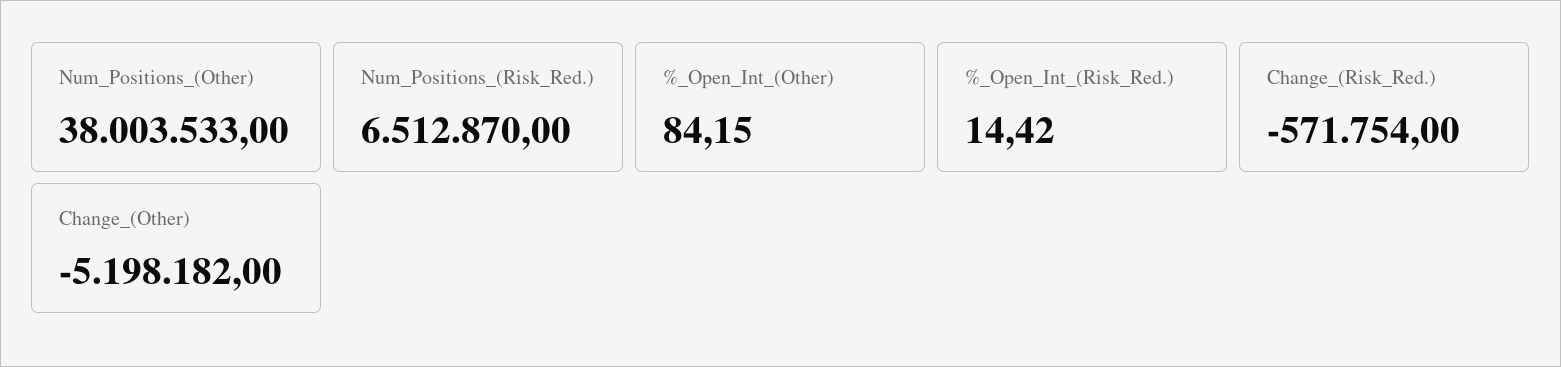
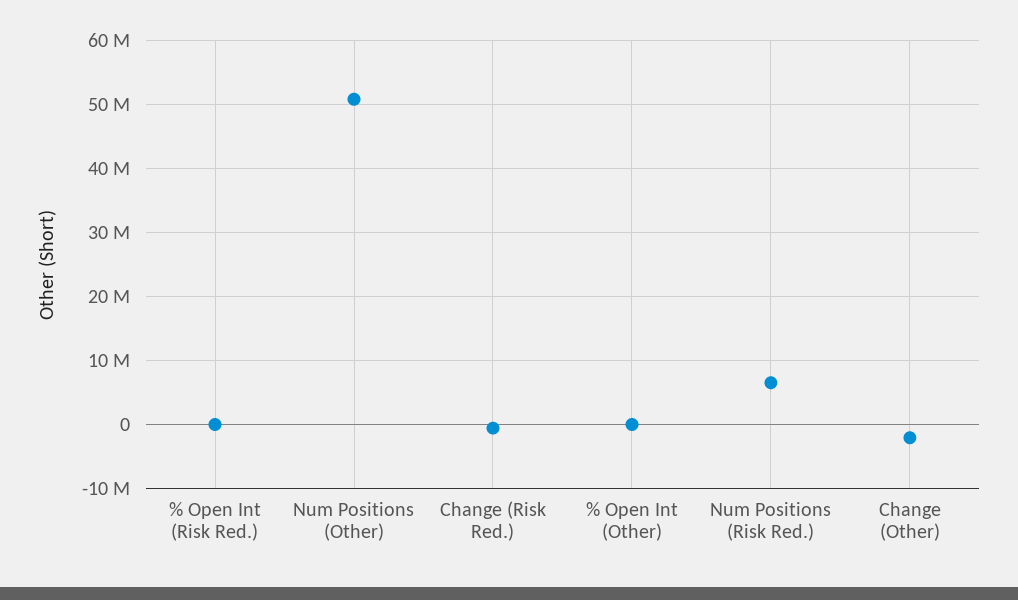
  {
-   "Num_Positions_(Other)": 38003533,
+   "Num_Positions_(Other)": 51000000,
    "Num_Positions_(Risk_Red.)": 6512870,
    "%_Open_Int_(Other)": 84.15,
    "%_Open_Int_(Risk_Red.)": 14.42,
    "Change_(Risk_Red.)": -571754,
-   "Change_(Other)": -5198182
+   "Change_(Other)": -2000000
  }

